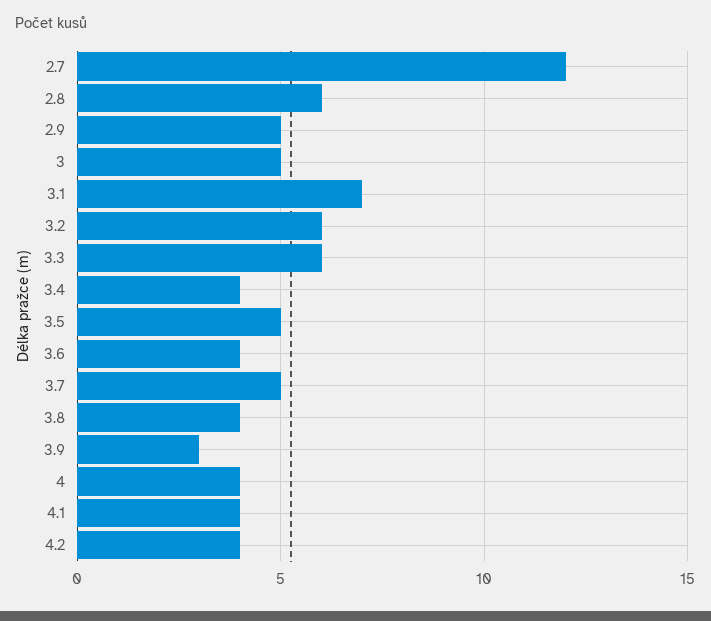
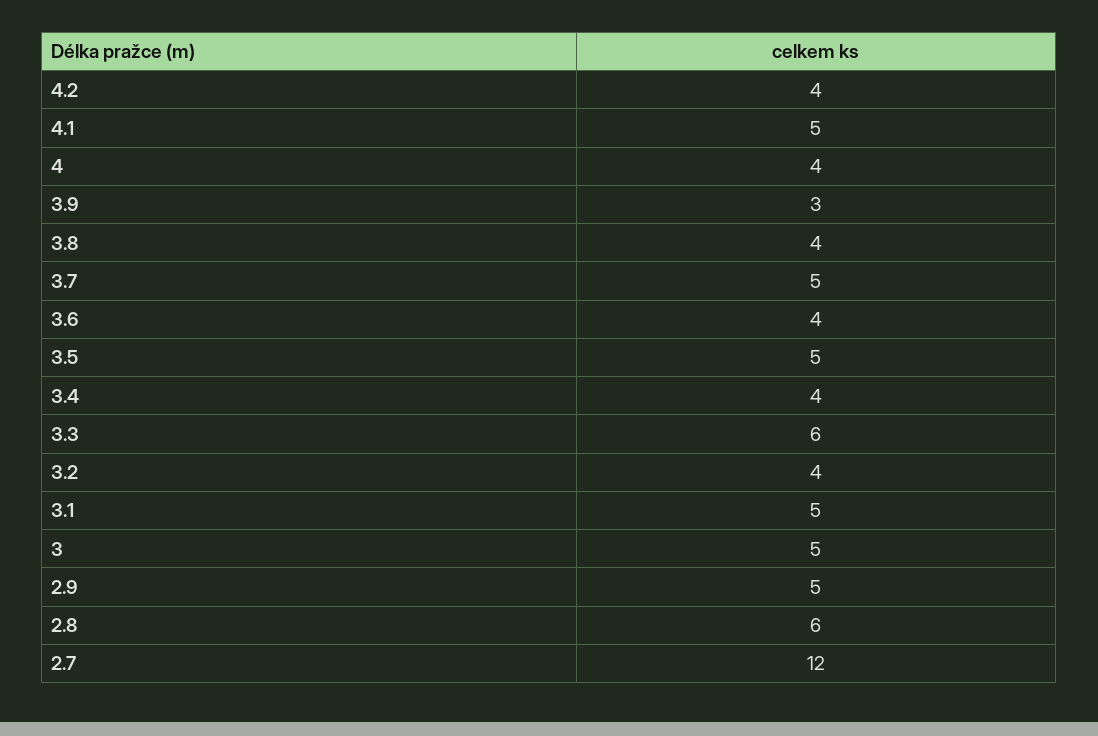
  {
    "2.7": 12,
    "2.8": 6,
    "2.9": 5,
    "3": 5,
-   "3.1": 7,
+   "3.1": 5,
-   "3.2": 6,
+   "3.2": 4,
    "3.3": 6,
    "3.4": 4,
    "3.5": 5,
    "3.6": 4,
    "3.7": 5,
    "3.8": 4,
    "3.9": 3,
    "4": 4,
-   "4.1": 4,
+   "4.1": 5,
    "4.2": 4
  }

